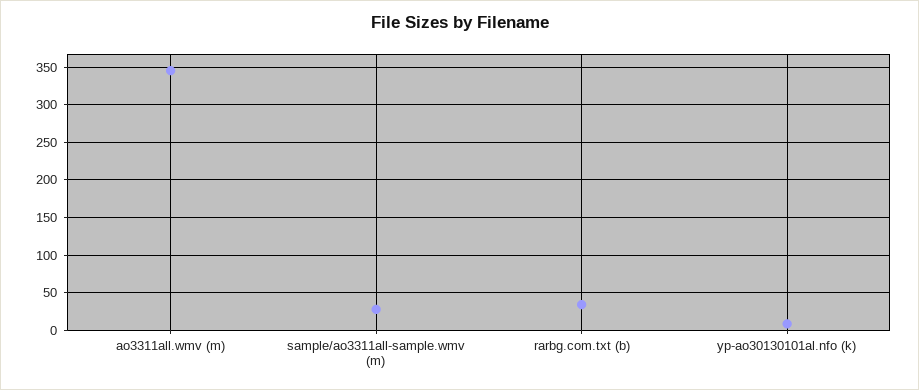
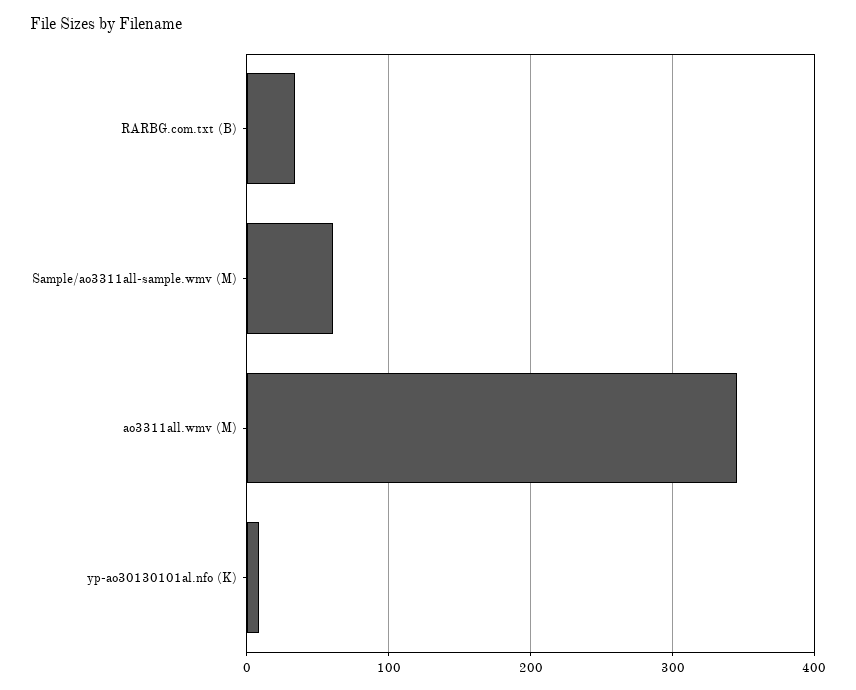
  {
    "ao3311all.wmv (m)": 350,
-   "sample/ao3311all-sample.wmv (m)": 30,
+   "sample/ao3311all-sample.wmv (m)": 60,
    "rarbg.com.txt (b)": 30,
    "yp-ao30130101al.nfo (k)": 10
  }

